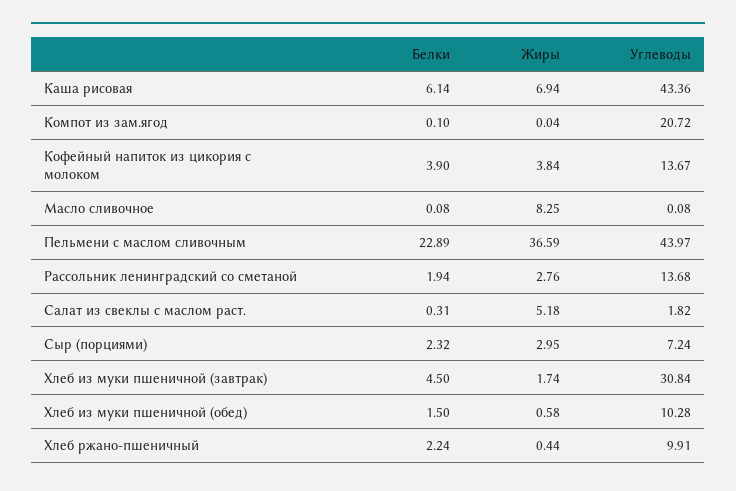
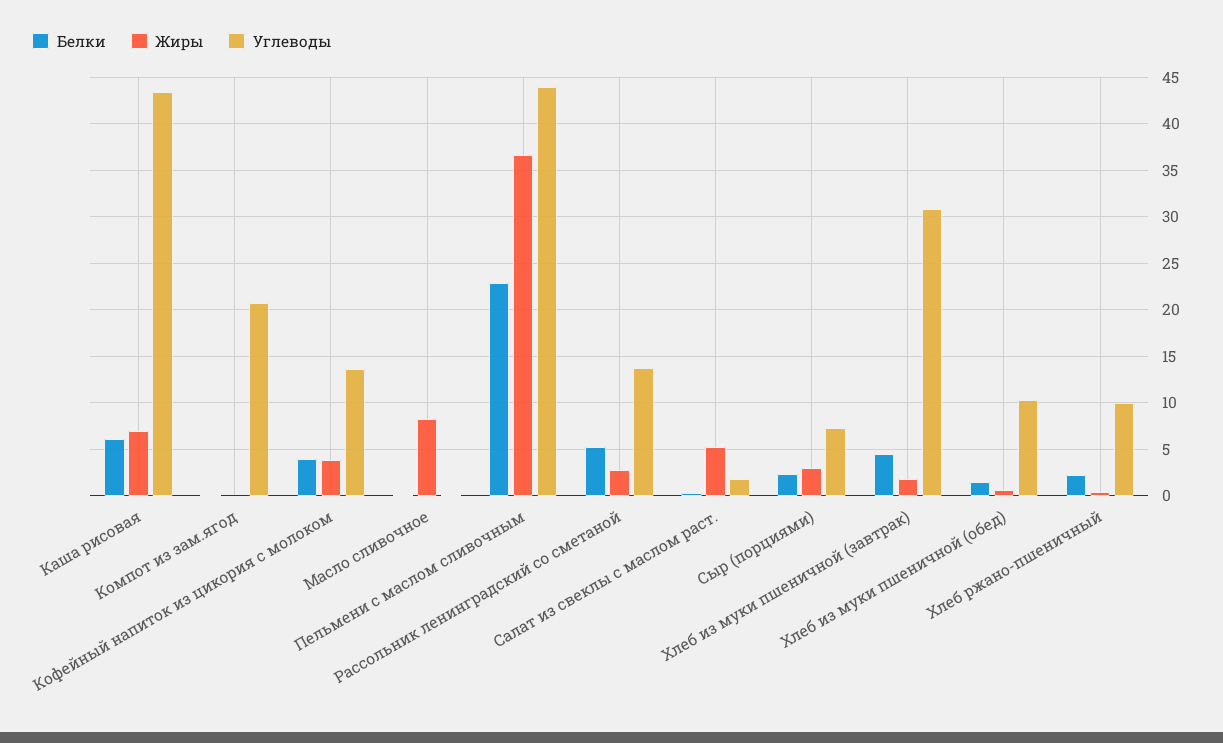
  {
    "Белки": {
      "Каша рисовая": 6.14,
      "Компот из зам.ягод": 0.1,
      "Кофейный напиток из цикория с молоком": 3.9,
      "Масло сливочное": 0.08,
      "Пельмени с маслом сливочным": 22.89,
-     "Рассольник ленинградский со сметаной": 1.94,
+     "Рассольник ленинградский со сметаной": 5,
      "Салат из свеклы с маслом раст.": 0.31,
      "Сыр (порциями)": 2.32,
      "Хлеб из муки пшеничной (завтрак)": 4.5,
      "Хлеб из муки пшеничной (обед)": 1.5,
      "Хлеб ржано-пшеничный": 2.24
    },
    "Жиры": {
      "Каша рисовая": 6.94,
      "Компот из зам.ягод": 0.04,
      "Кофейный напиток из цикория с молоком": 3.84,
      "Масло сливочное": 8.25,
      "Пельмени с маслом сливочным": 36.59,
      "Рассольник ленинградский со сметаной": 2.76,
      "Салат из свеклы с маслом раст.": 5.18,
      "Сыр (порциями)": 2.95,
      "Хлеб из муки пшеничной (завтрак)": 1.74,
      "Хлеб из муки пшеничной (обед)": 0.58,
      "Хлеб ржано-пшеничный": 0.44
    },
    "Углеводы": {
      "Каша рисовая": 43.36,
      "Компот из зам.ягод": 20.72,
      "Кофейный напиток из цикория с молоком": 13.67,
      "Масло сливочное": 0.08,
      "Пельмени с маслом сливочным": 43.97,
      "Рассольник ленинградский со сметаной": 13.68,
      "Салат из свеклы с маслом раст.": 1.82,
      "Сыр (порциями)": 7.24,
      "Хлеб из муки пшеничной (завтрак)": 30.84,
      "Хлеб из муки пшеничной (обед)": 10.28,
      "Хлеб ржано-пшеничный": 9.91
    }
  }

